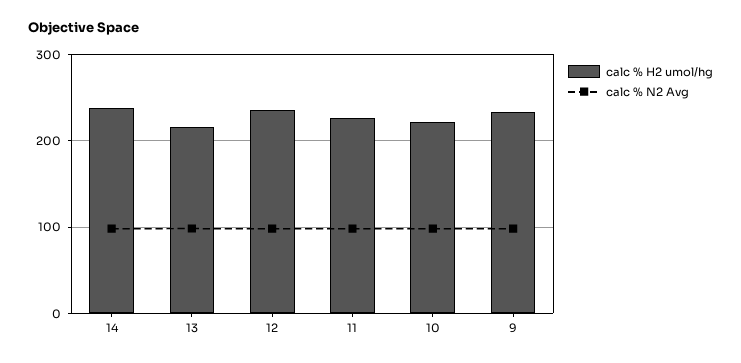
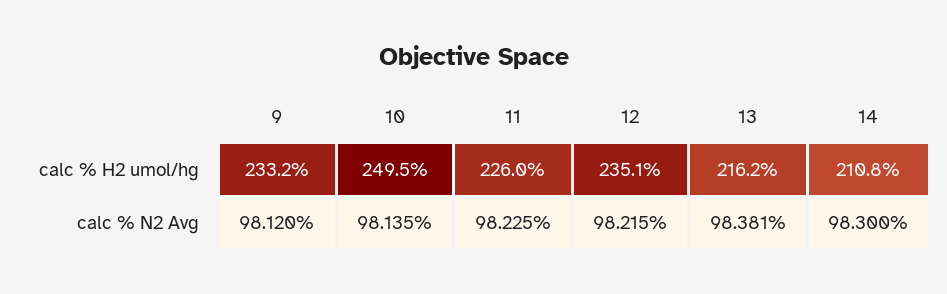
  {
    "calc % H2 umol/hg": {
-     "14": 240,
+     "14": 210.8,
      "13": 216.2,
      "12": 235.1,
      "11": 226,
-     "10": 220,
+     "10": 249.5,
      "9": 233.2
    },
    "calc % N2 Avg": {
      "14": 98.3,
      "13": 98.381,
      "12": 98.215,
      "11": 98.225,
      "10": 98.135,
      "9": 98.12
    }
  }

